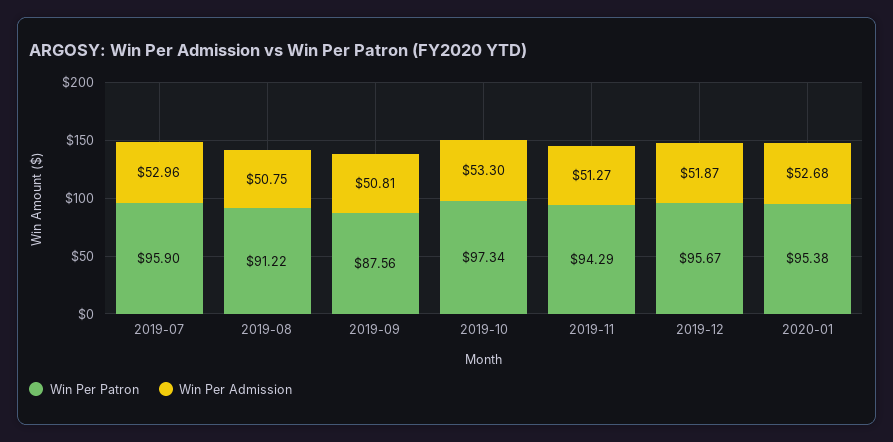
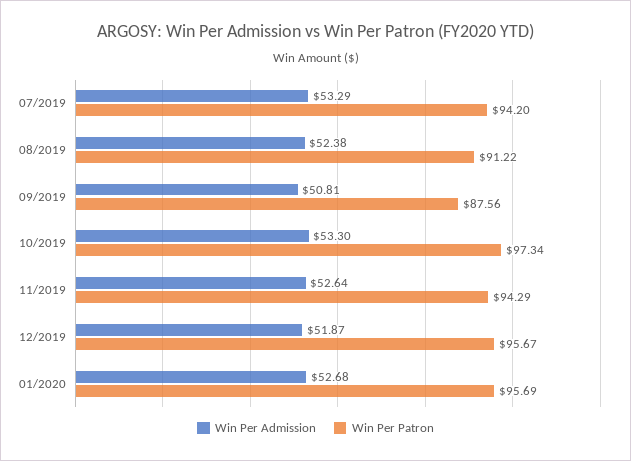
  {
    "Win Per Patron": {
-     "2019-07": 95.9,
+     "2019-07": 94.2,
      "2019-08": 91.22,
      "2019-09": 87.56,
      "2019-10": 97.34,
      "2019-11": 94.29,
      "2019-12": 95.67,
-     "2020-01": 95.38
+     "2020-01": 95.69
    },
    "Win Per Admission": {
-     "2019-07": 52.96,
+     "2019-07": 53.29,
-     "2019-08": 50.75,
+     "2019-08": 52.38,
      "2019-09": 50.81,
      "2019-10": 53.3,
-     "2019-11": 51.27,
+     "2019-11": 52.64,
      "2019-12": 51.87,
      "2020-01": 52.68
    }
  }

